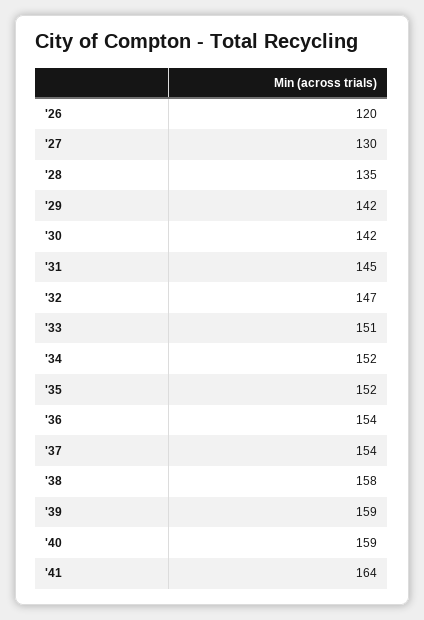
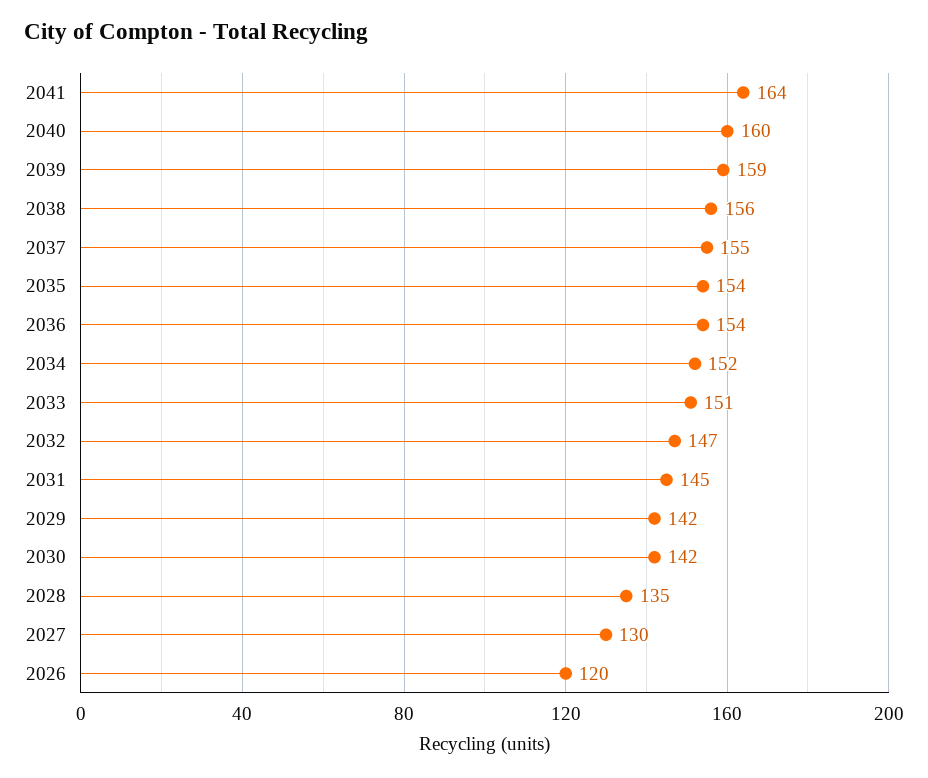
  {
    "'26": 120,
    "'27": 130,
    "'28": 135,
    "'29": 142,
    "'30": 142,
    "'31": 145,
    "'32": 147,
    "'33": 151,
    "'34": 152,
-   "'35": 152,
+   "'35": 154,
    "'36": 154,
-   "'37": 154,
+   "'37": 155,
-   "'38": 158,
+   "'38": 156,
    "'39": 159,
-   "'40": 159,
+   "'40": 160,
    "'41": 164
  }

